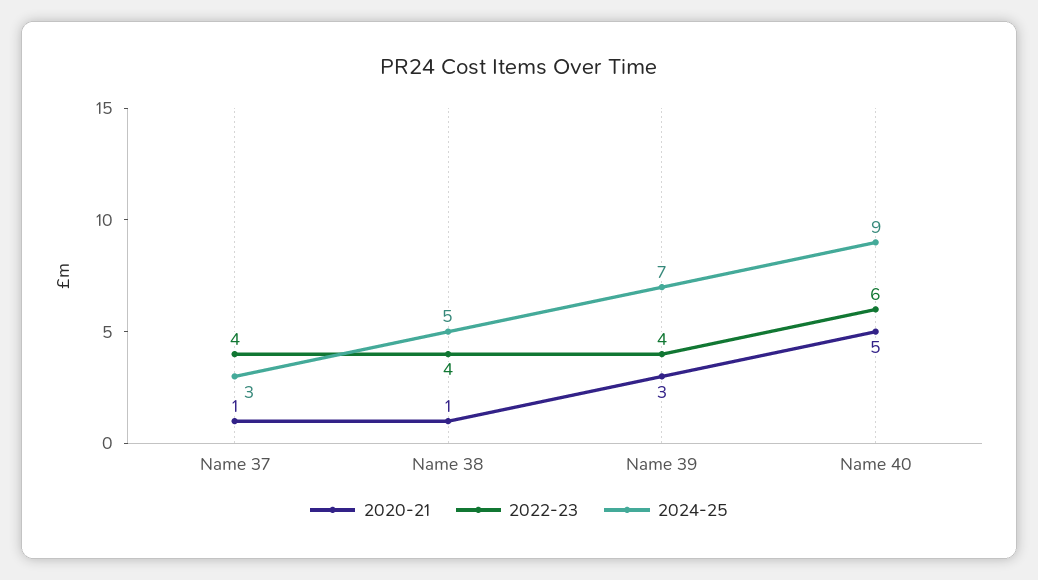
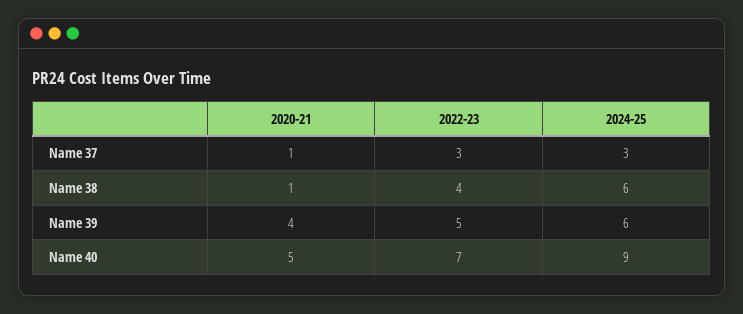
  {
    "2020-21": {
      "Name 37": 1,
      "Name 38": 1,
-     "Name 39": 3,
+     "Name 39": 4,
      "Name 40": 5
    },
    "2022-23": {
-     "Name 37": 4,
+     "Name 37": 3,
      "Name 38": 4,
-     "Name 39": 4,
+     "Name 39": 5,
-     "Name 40": 6
+     "Name 40": 7
    },
    "2024-25": {
      "Name 37": 3,
-     "Name 38": 5,
+     "Name 38": 6,
-     "Name 39": 7,
+     "Name 39": 6,
      "Name 40": 9
    }
  }

